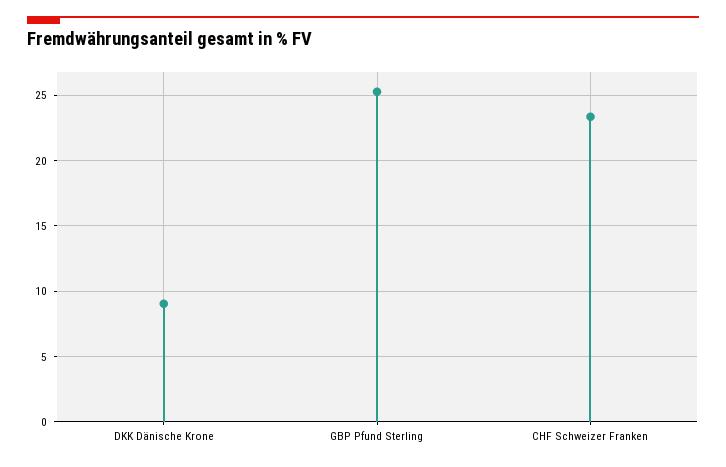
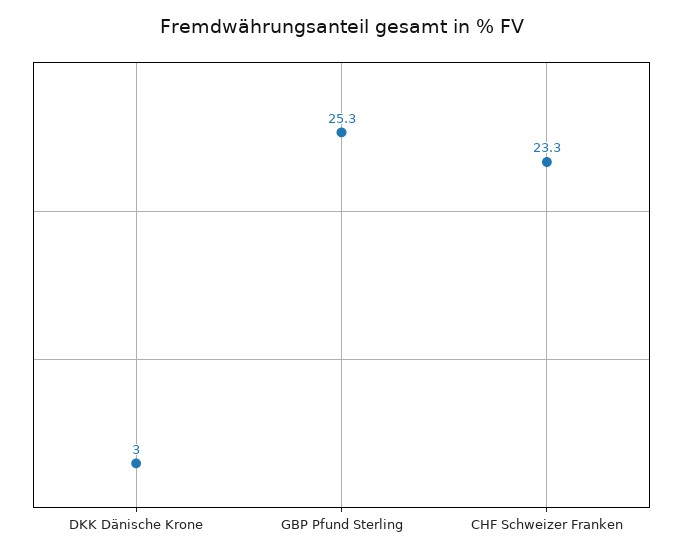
  {
-   "DKK Dänische Krone": 9,
+   "DKK Dänische Krone": 3,
    "GBP Pfund Sterling": 25.3,
    "CHF Schweizer Franken": 23.3
  }

